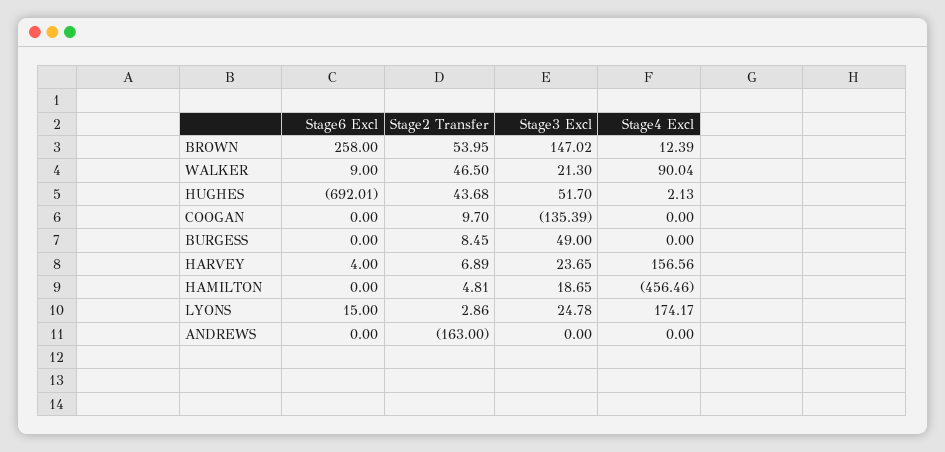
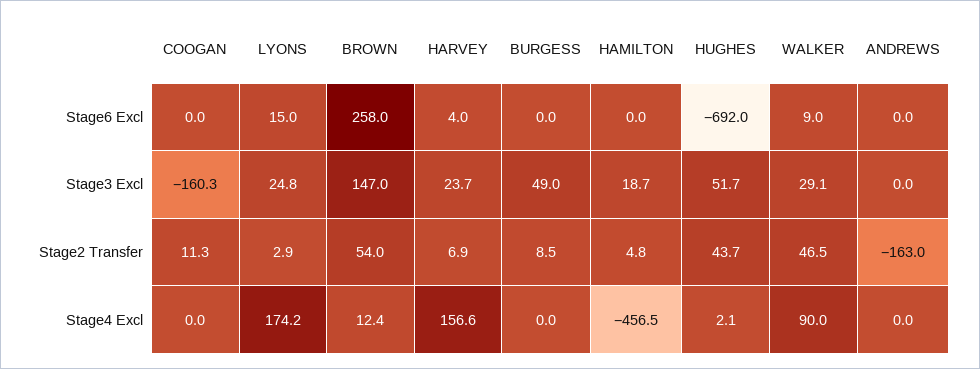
  {
    "Stage6 Excl": {
      "BROWN": 258,
      "WALKER": 9,
      "HUGHES": -692.01,
      "COOGAN": 0,
      "BURGESS": 0,
      "HARVEY": 4,
      "HAMILTON": 0,
      "LYONS": 15,
      "ANDREWS": 0
    },
    "Stage2 Transfer": {
      "BROWN": 53.95,
      "WALKER": 46.5,
      "HUGHES": 43.68,
-     "COOGAN": 9.7,
+     "COOGAN": 11.3,
      "BURGESS": 8.45,
      "HARVEY": 6.89,
      "HAMILTON": 4.81,
      "LYONS": 2.86,
      "ANDREWS": -163
    },
    "Stage3 Excl": {
      "BROWN": 147.02,
-     "WALKER": 21.3,
+     "WALKER": 29.1,
      "HUGHES": 51.7,
-     "COOGAN": -135.39,
+     "COOGAN": -160.3,
      "BURGESS": 49,
      "HARVEY": 23.65,
      "HAMILTON": 18.65,
      "LYONS": 24.78,
      "ANDREWS": 0
    },
    "Stage4 Excl": {
      "BROWN": 12.39,
      "WALKER": 90.04,
      "HUGHES": 2.13,
      "COOGAN": 0,
      "BURGESS": 0,
      "HARVEY": 156.56,
      "HAMILTON": -456.46,
      "LYONS": 174.17,
      "ANDREWS": 0
    }
  }

